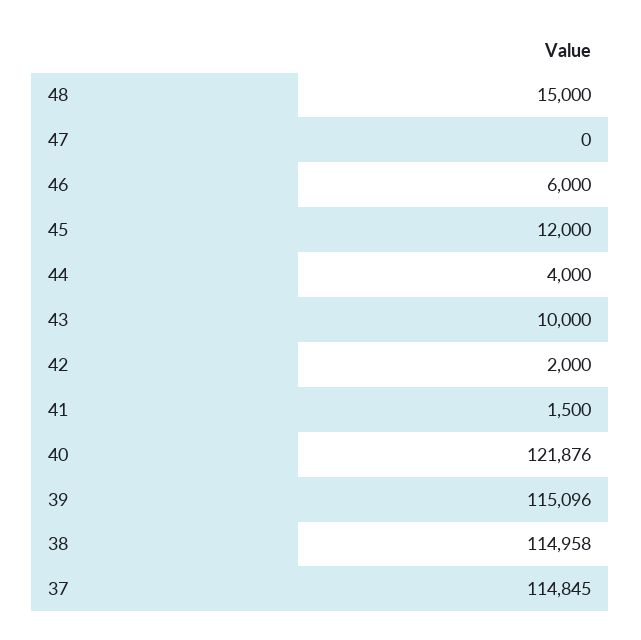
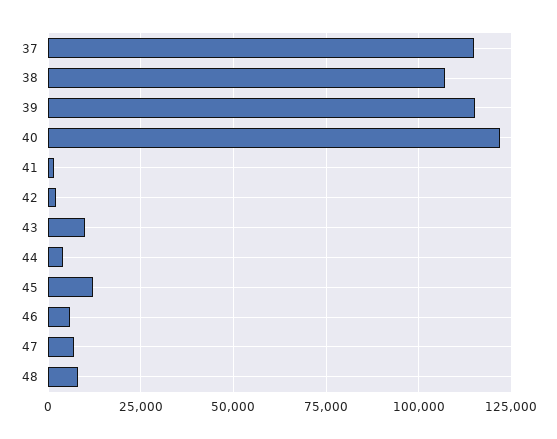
  {
-   "48": 15000,
+   "48": 7500,
-   "47": 0,
+   "47": 7500,
    "46": 6000,
    "45": 12000,
    "44": 4000,
    "43": 10000,
    "42": 2000,
    "41": 1500,
    "40": 121876,
    "39": 115096,
-   "38": 114958,
+   "38": 107500,
    "37": 114845
  }

